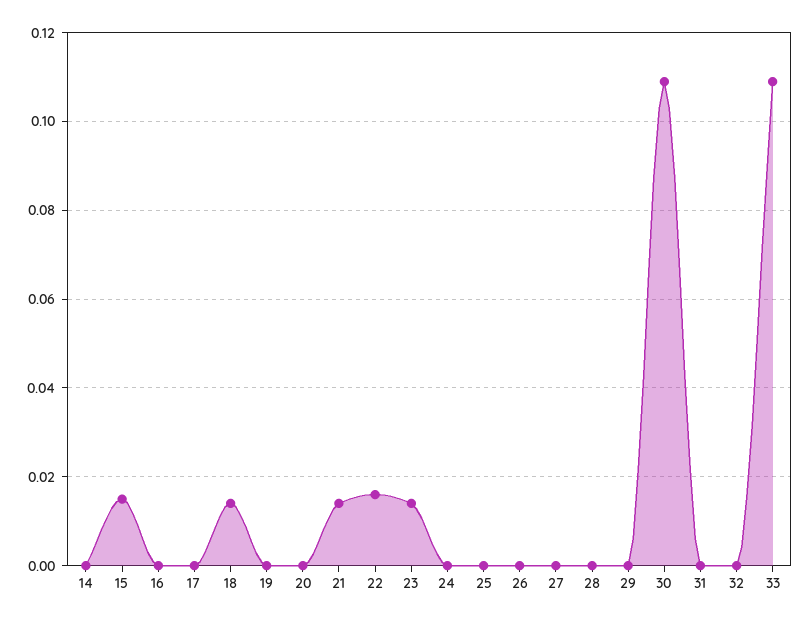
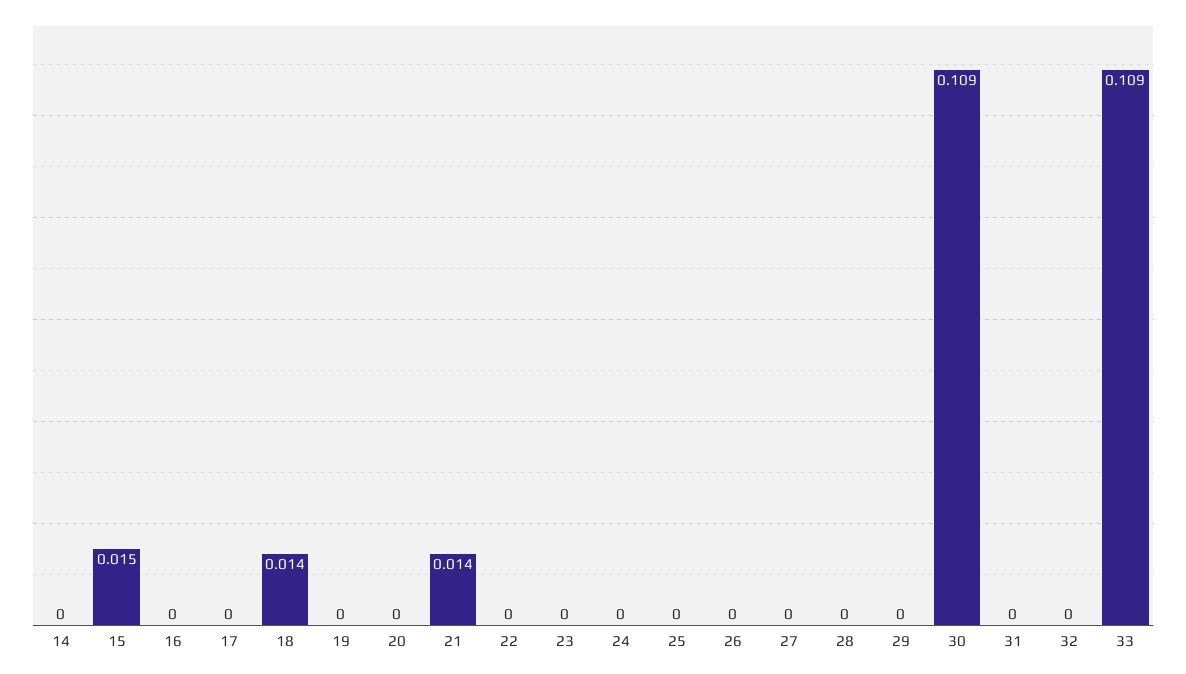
  {
    "14": 0,
    "15": 0.015,
    "16": 0,
    "17": 0,
    "18": 0.014,
    "19": 0,
    "20": 0,
    "21": 0.014,
-   "22": 0.015,
+   "22": 0,
-   "23": 0.015,
+   "23": 0,
    "24": 0,
    "25": 0,
    "26": 0,
    "27": 0,
    "28": 0,
    "29": 0,
    "30": 0.109,
    "31": 0,
    "32": 0,
    "33": 0.109
  }

